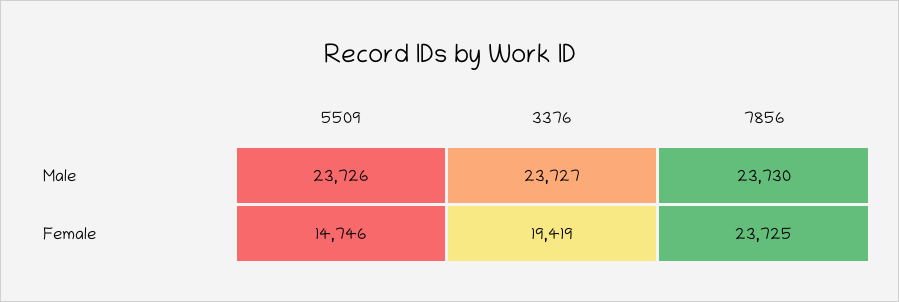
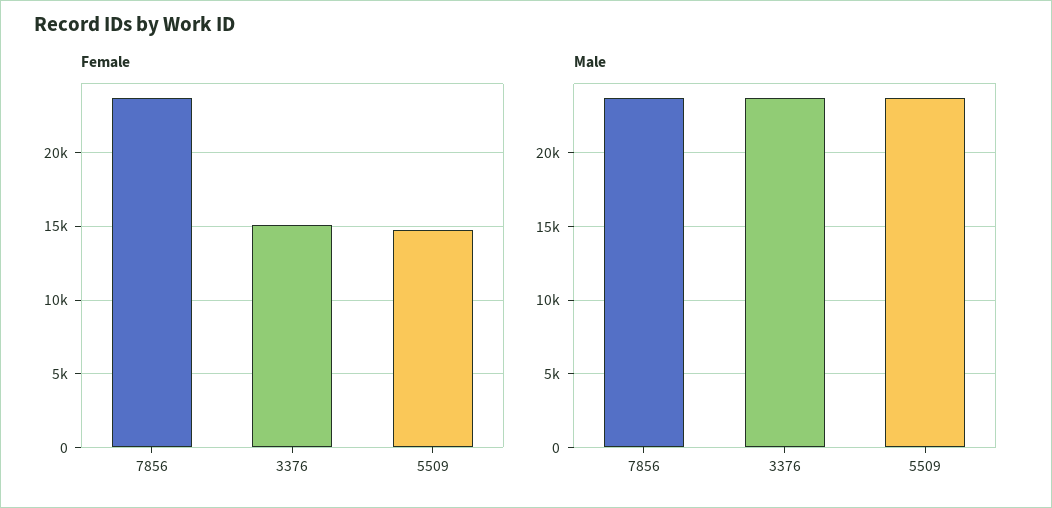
  {
    "Male": {
      "5509": 23726,
      "3376": 23727,
      "7856": 23730
    },
    "Female": {
      "5509": 14746,
-     "3376": 19419,
+     "3376": 15000,
      "7856": 23725
    }
  }

